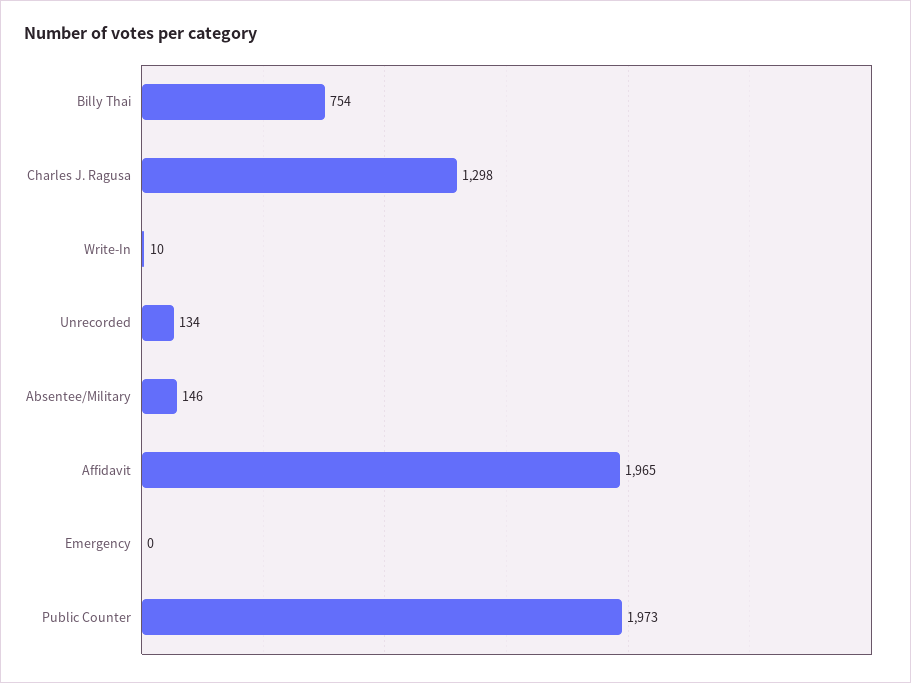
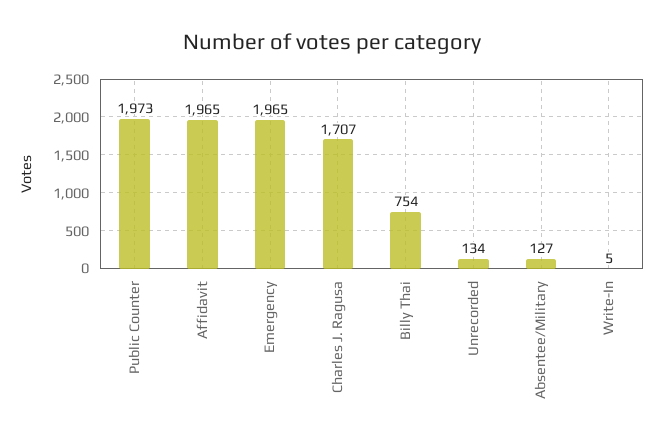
  {
    "Billy Thai": 754,
-   "Charles J. Ragusa": 1298,
+   "Charles J. Ragusa": 1707,
-   "Write-In": 10,
+   "Write-In": 5,
    "Unrecorded": 134,
-   "Absentee/Military": 146,
+   "Absentee/Military": 127,
    "Affidavit": 1965,
-   "Emergency": 0,
+   "Emergency": 1965,
    "Public Counter": 1973
  }

